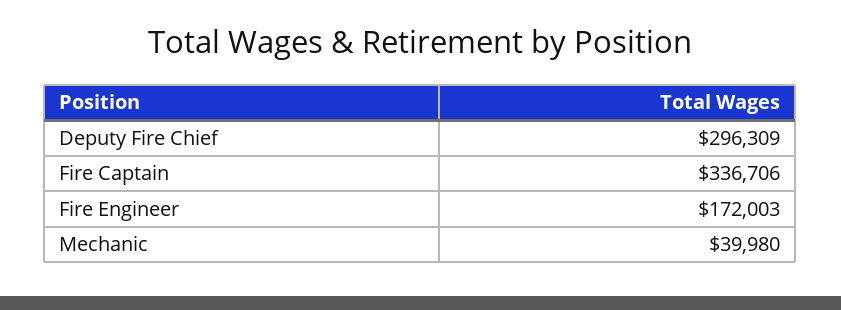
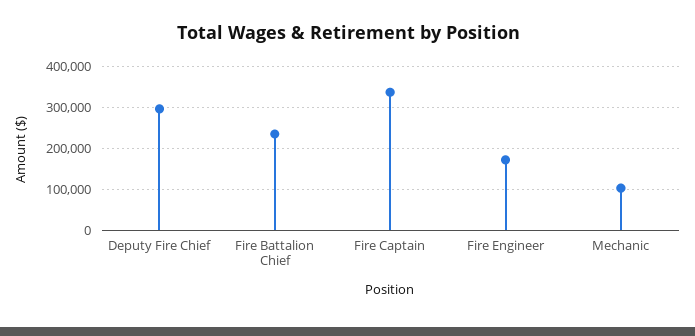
  {
    "Deputy Fire Chief": 296309,
    "Fire Captain": 336706,
    "Fire Engineer": 172003,
-   "Mechanic": 39980
+   "Mechanic": 100000,
+   "Fire Battalion Chief": 240000
  }

